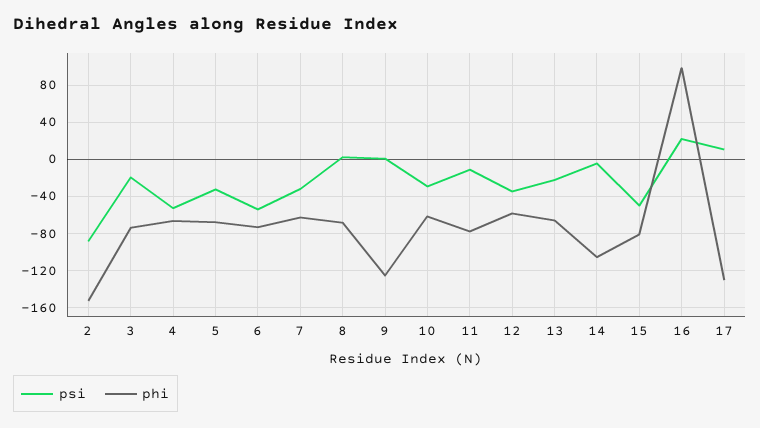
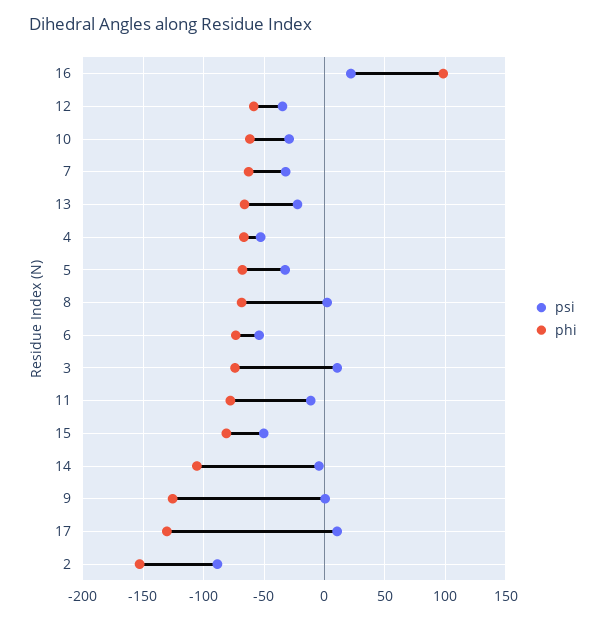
  {
    "psi": {
      "2": -90,
-     "3": -20,
+     "3": 10,
      "4": -55,
      "5": -35,
      "6": -55,
      "7": -30,
      "8": 0,
      "9": 0,
      "10": -30,
      "11": -10,
      "12": -35,
      "13": -20,
      "14": -5,
      "15": -50,
      "16": 20,
      "17": 10
    },
    "phi": {
      "2": -155,
      "3": -75,
      "4": -65,
      "5": -70,
      "6": -75,
      "7": -65,
      "8": -70,
      "9": -125,
      "10": -60,
      "11": -80,
      "12": -60,
      "13": -65,
      "14": -105,
      "15": -80,
      "16": 100,
      "17": -130
    }
  }

